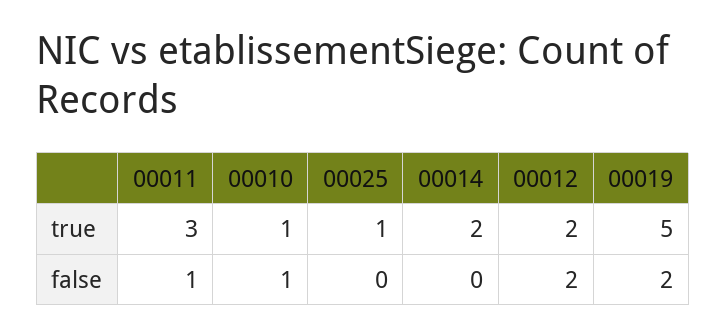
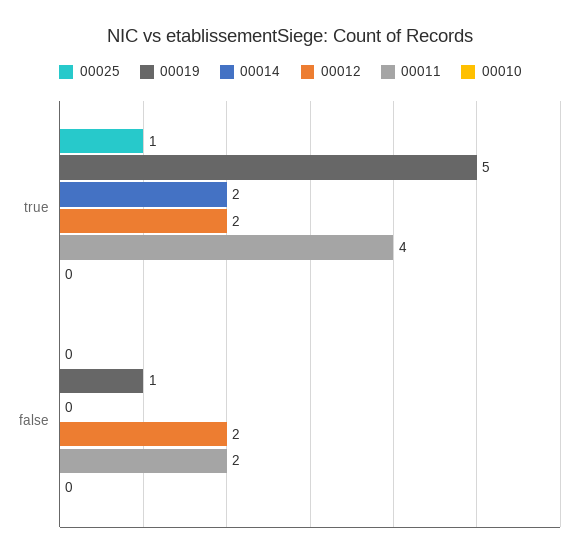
  {
    "00011": {
-     "true": 3,
+     "true": 4,
-     "false": 1
+     "false": 2
    },
    "00010": {
-     "true": 1,
+     "true": 0,
-     "false": 1
+     "false": 0
    },
    "00025": {
      "true": 1,
      "false": 0
    },
    "00014": {
      "true": 2,
      "false": 0
    },
    "00012": {
      "true": 2,
      "false": 2
    },
    "00019": {
      "true": 5,
-     "false": 2
+     "false": 1
    }
  }

